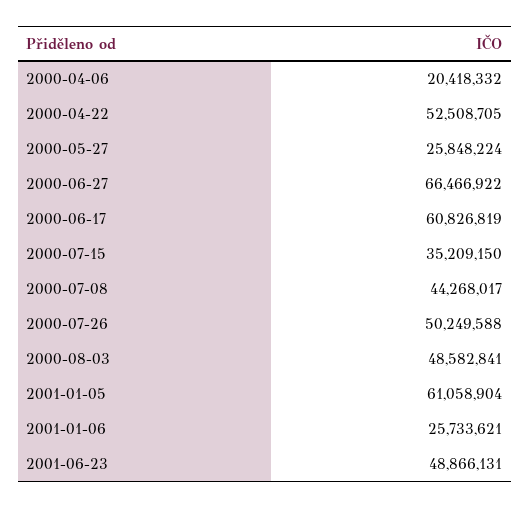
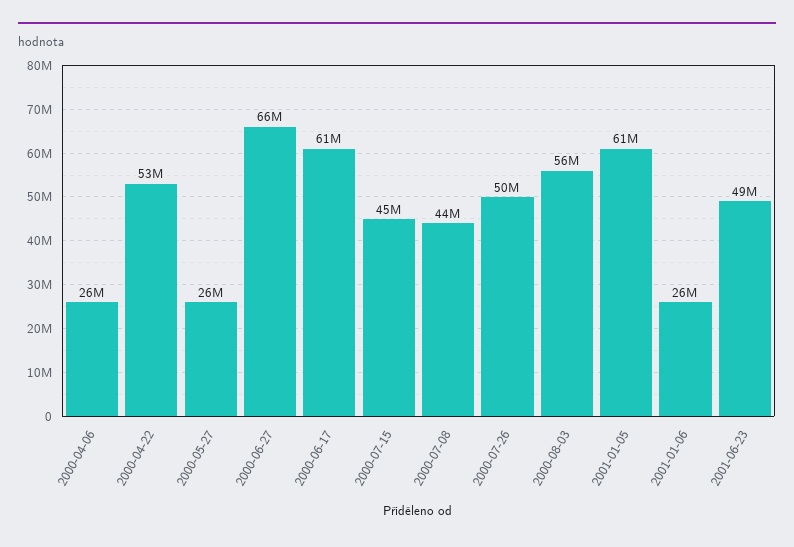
  {
-   "2000-04-06": 20418332,
+   "2000-04-06": 26000000,
    "2000-04-22": 52508705,
    "2000-05-27": 25848224,
    "2000-06-27": 66466922,
    "2000-06-17": 60826819,
-   "2000-07-15": 35209150,
+   "2000-07-15": 45000000,
    "2000-07-08": 44268017,
    "2000-07-26": 50249588,
-   "2000-08-03": 48582841,
+   "2000-08-03": 56000000,
    "2001-01-05": 61058904,
    "2001-01-06": 25733621,
    "2001-06-23": 48866131
  }

